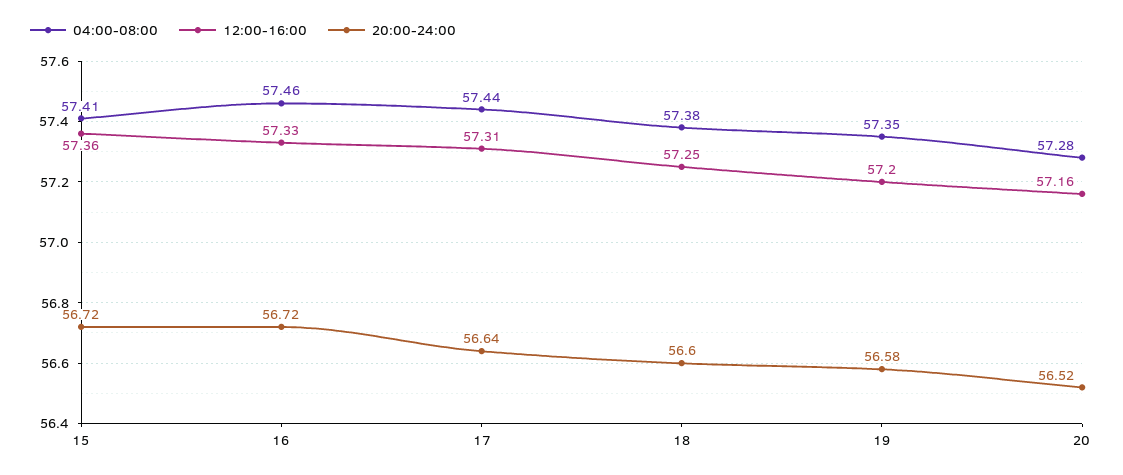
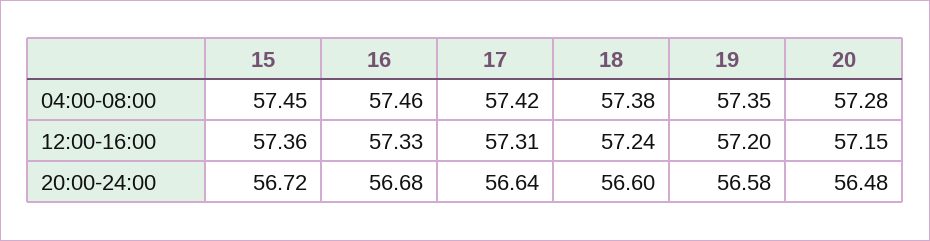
  {
    "04:00-08:00": {
-     "15": 57.41,
+     "15": 57.45,
      "16": 57.46,
-     "17": 57.44,
+     "17": 57.42,
      "18": 57.38,
      "19": 57.35,
      "20": 57.28
    },
    "12:00-16:00": {
      "15": 57.36,
      "16": 57.33,
      "17": 57.31,
-     "18": 57.25,
+     "18": 57.24,
      "19": 57.2,
-     "20": 57.16
+     "20": 57.15
    },
    "20:00-24:00": {
      "15": 56.72,
-     "16": 56.72,
+     "16": 56.68,
      "17": 56.64,
      "18": 56.6,
      "19": 56.58,
-     "20": 56.52
+     "20": 56.48
    }
  }

